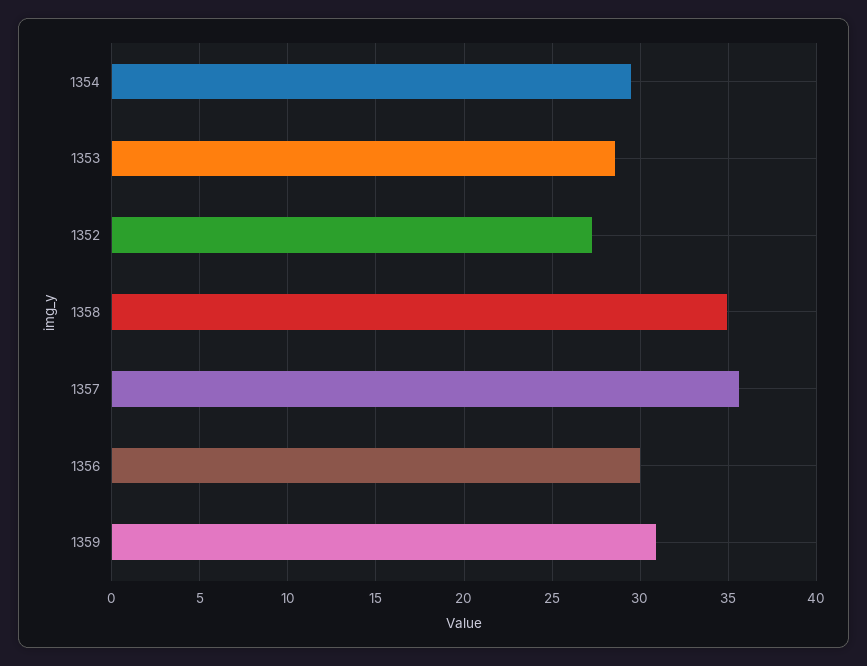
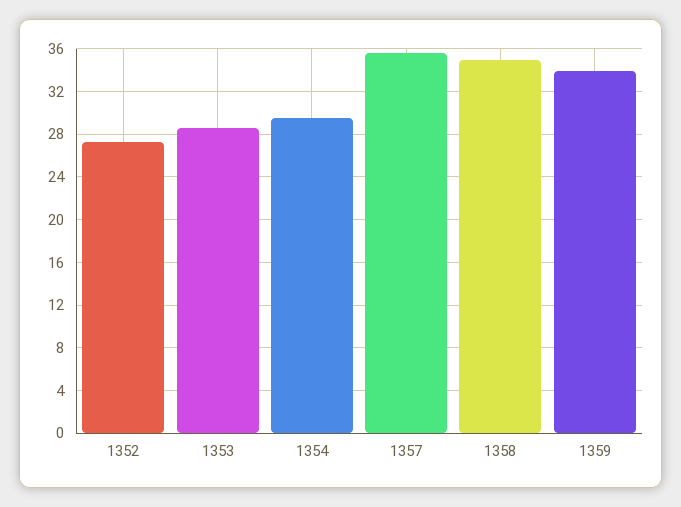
  {
    "1354": 29.5,
    "1353": 28.5,
    "1352": 27.5,
    "1358": 35,
    "1357": 35.5,
-   "1356": 30,
-   "1359": 31
+   "1359": 34
  }

